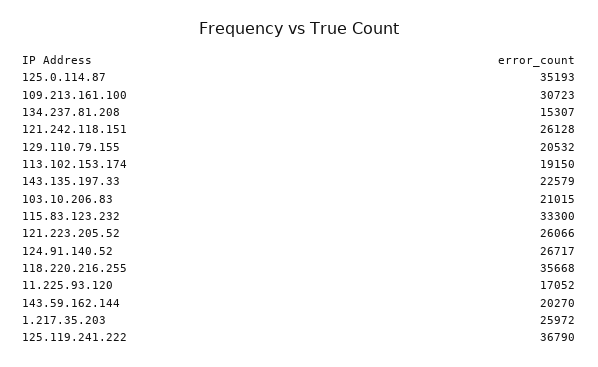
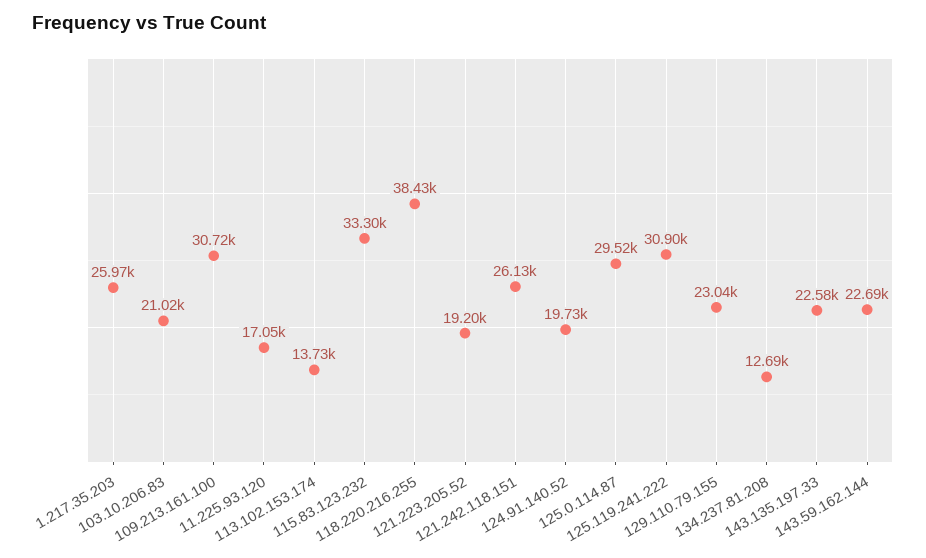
  {
-   "125.0.114.87": 35193,
+   "125.0.114.87": 29520,
    "109.213.161.100": 30723,
-   "134.237.81.208": 15307,
+   "134.237.81.208": 12690,
    "121.242.118.151": 26128,
-   "129.110.79.155": 20532,
+   "129.110.79.155": 23040,
-   "113.102.153.174": 19150,
+   "113.102.153.174": 13730,
    "143.135.197.33": 22579,
    "103.10.206.83": 21015,
    "115.83.123.232": 33300,
-   "121.223.205.52": 26066,
+   "121.223.205.52": 19200,
-   "124.91.140.52": 26717,
+   "124.91.140.52": 19730,
-   "118.220.216.255": 35668,
+   "118.220.216.255": 38430,
    "11.225.93.120": 17052,
-   "143.59.162.144": 20270,
+   "143.59.162.144": 22690,
    "1.217.35.203": 25972,
-   "125.119.241.222": 36790
+   "125.119.241.222": 30900
  }

